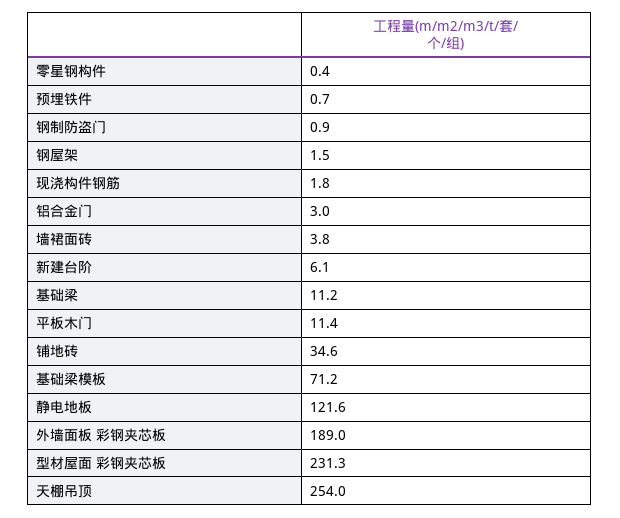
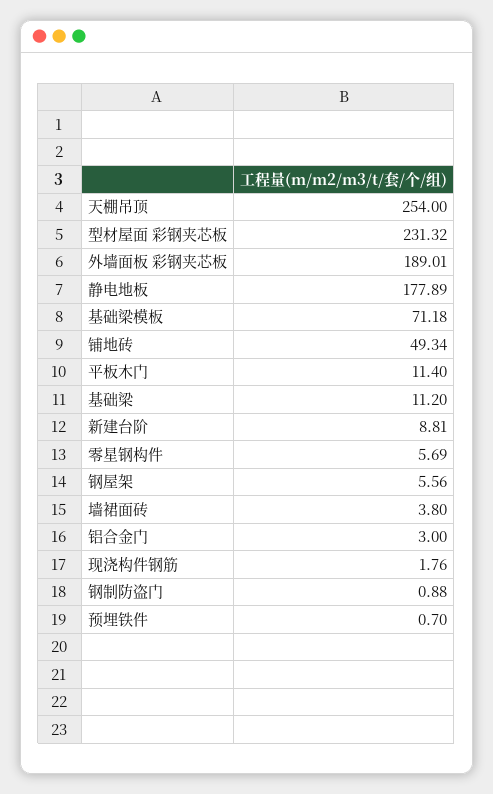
  {
-   "零星钢构件": 0.4,
+   "零星钢构件": 5.69,
    "预埋铁件": 0.7,
    "钢制防盗门": 0.88,
-   "钢屋架": 1.5,
+   "钢屋架": 5.56,
    "现浇构件钢筋": 1.76,
    "铝合金门": 3,
    "墙裙面砖": 3.8,
-   "新建台阶": 6.1,
+   "新建台阶": 8.81,
    "基础梁": 11.2,
    "平板木门": 11.4,
-   "铺地砖": 34.6,
+   "铺地砖": 49.34,
    "基础梁模板": 71.18,
-   "静电地板": 121.6,
+   "静电地板": 177.89,
    "外墙面板 彩钢夹芯板": 189.01,
    "型材屋面 彩钢夹芯板": 231.32,
    "天棚吊顶": 254
  }

